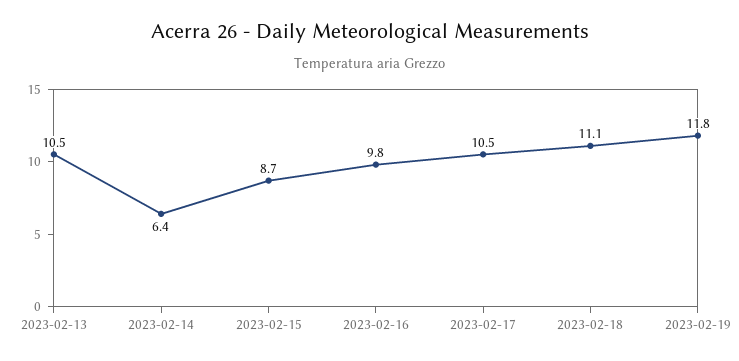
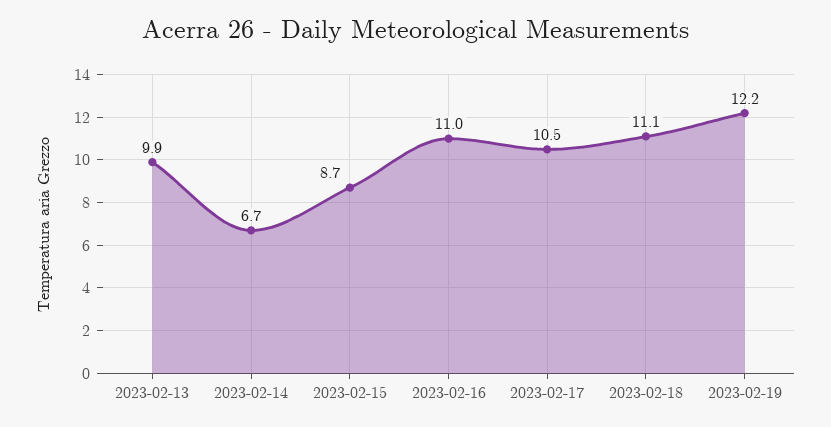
  {
-   "2023-02-13": 10.5,
+   "2023-02-13": 9.9,
-   "2023-02-14": 6.4,
+   "2023-02-14": 6.7,
    "2023-02-15": 8.7,
-   "2023-02-16": 9.8,
+   "2023-02-16": 11,
    "2023-02-17": 10.5,
    "2023-02-18": 11.1,
-   "2023-02-19": 11.8
+   "2023-02-19": 12.2
  }

